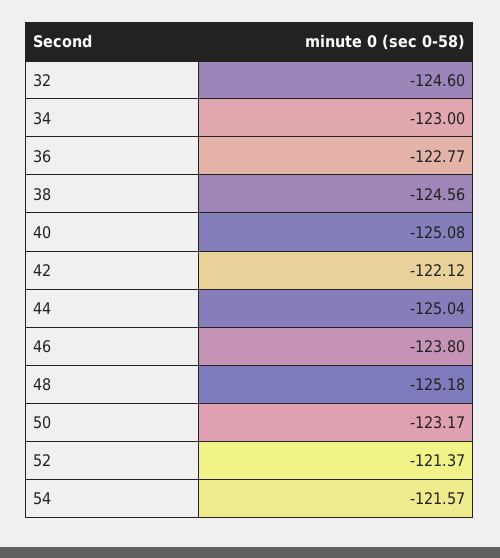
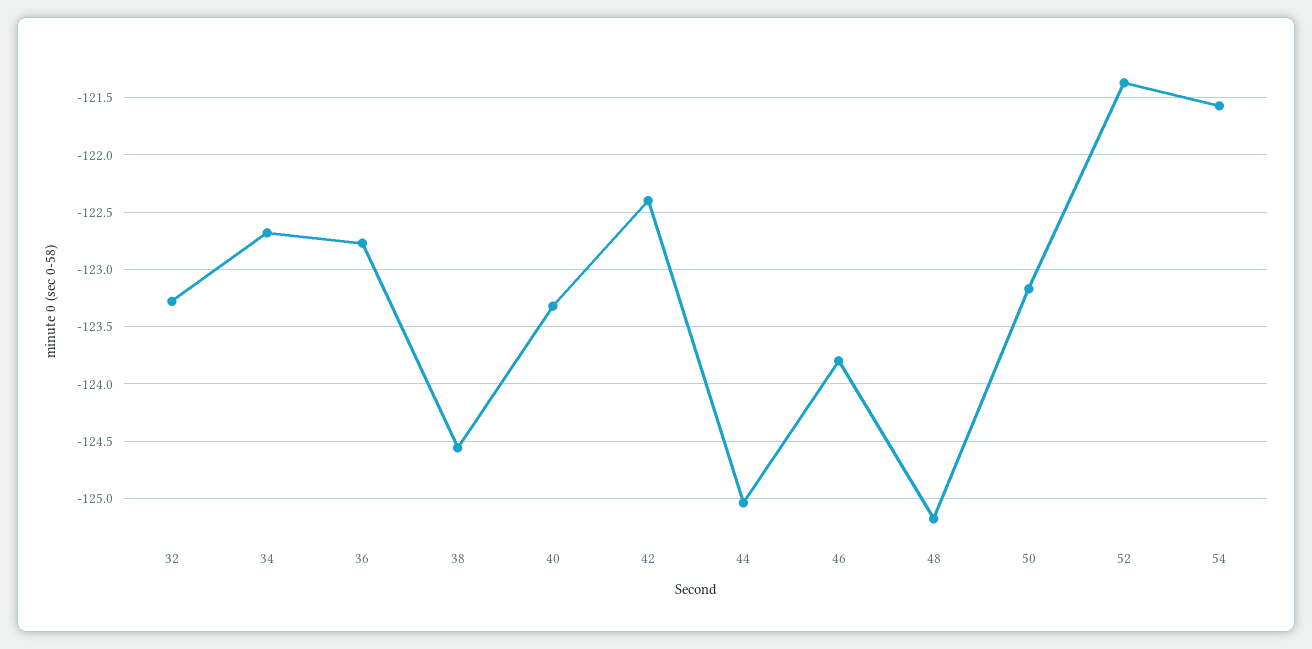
  {
-   "32": -124.6,
+   "32": -123.3,
-   "34": -123,
+   "34": -122.7,
    "36": -122.77,
    "38": -124.56,
-   "40": -125.08,
+   "40": -123.3,
-   "42": -122.12,
+   "42": -122.4,
    "44": -125.04,
    "46": -123.8,
    "48": -125.18,
    "50": -123.17,
    "52": -121.37,
    "54": -121.57
  }

